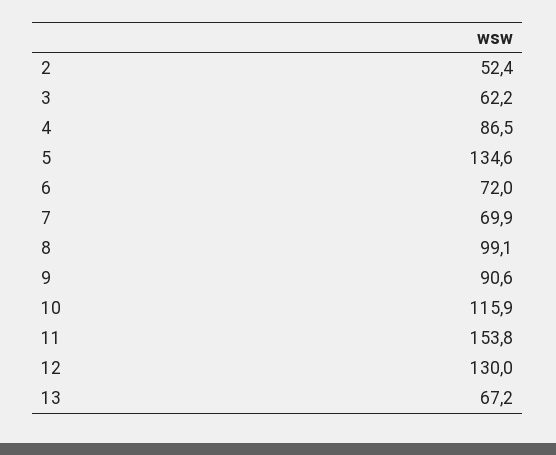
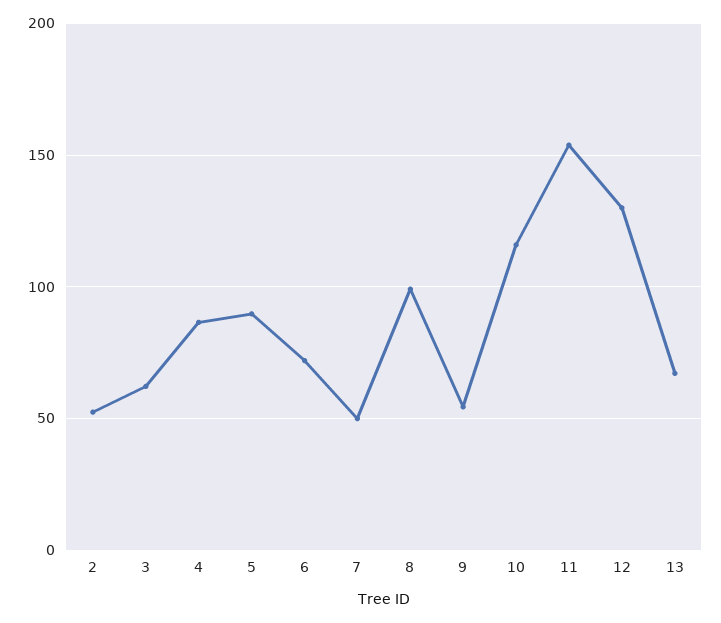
  {
    "2": 52.4,
    "3": 62.2,
    "4": 86.5,
-   "5": 134.6,
+   "5": 90,
    "6": 72,
-   "7": 69.9,
+   "7": 50,
    "8": 99.1,
-   "9": 90.6,
+   "9": 55,
    "10": 115.9,
    "11": 153.8,
    "12": 130,
    "13": 67.2
  }

